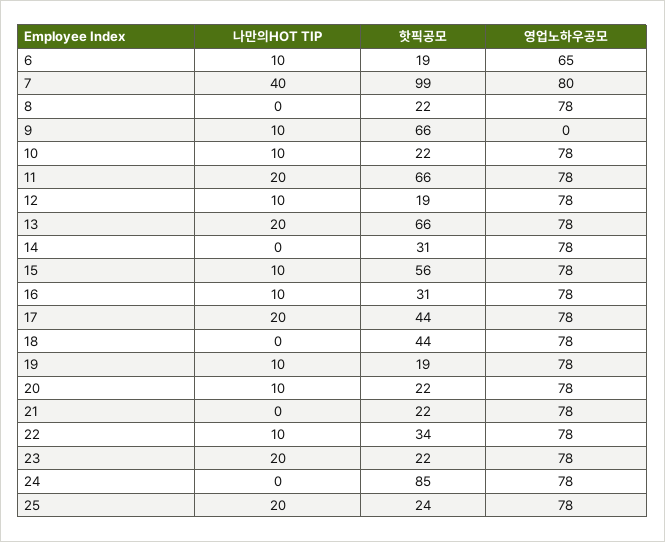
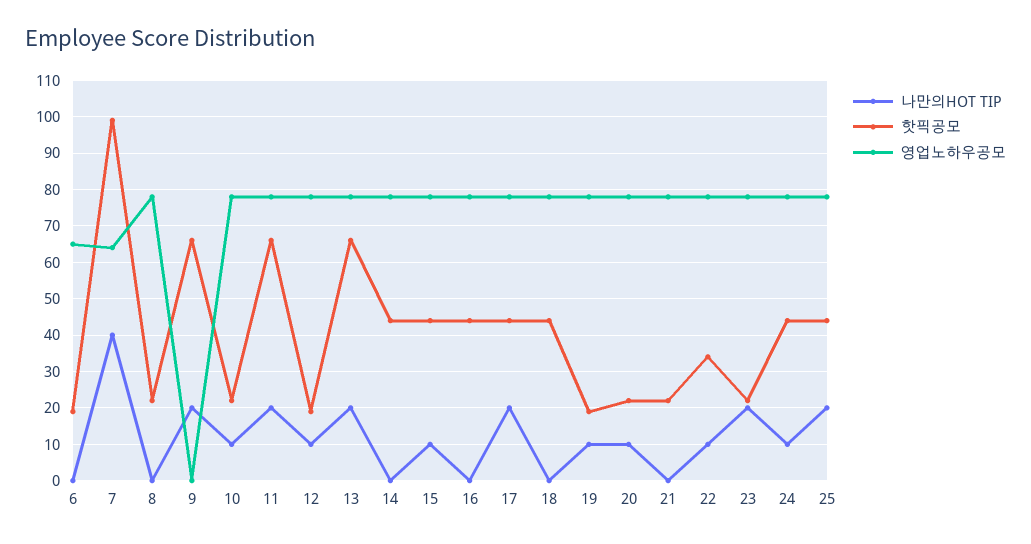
  {
    "나만의HOT TIP": {
-     "6": 10,
+     "6": 0,
      "7": 40,
      "8": 0,
-     "9": 10,
+     "9": 20,
      "10": 10,
      "11": 20,
      "12": 10,
      "13": 20,
      "14": 0,
      "15": 10,
-     "16": 10,
+     "16": 0,
      "17": 20,
      "18": 0,
      "19": 10,
      "20": 10,
      "21": 0,
      "22": 10,
      "23": 20,
-     "24": 0,
+     "24": 10,
      "25": 20
    },
    "핫픽공모": {
      "6": 19,
      "7": 99,
      "8": 22,
      "9": 66,
      "10": 22,
      "11": 66,
      "12": 19,
      "13": 66,
-     "14": 31,
+     "14": 45,
-     "15": 56,
+     "15": 45,
-     "16": 31,
+     "16": 45,
      "17": 44,
      "18": 44,
      "19": 19,
      "20": 22,
      "21": 22,
      "22": 34,
      "23": 22,
-     "24": 85,
+     "24": 45,
-     "25": 24
+     "25": 45
    },
    "영업노하우공모": {
      "6": 65,
-     "7": 80,
+     "7": 65,
      "8": 78,
      "9": 0,
      "10": 78,
      "11": 78,
      "12": 78,
      "13": 78,
      "14": 78,
      "15": 78,
      "16": 78,
      "17": 78,
      "18": 78,
      "19": 78,
      "20": 78,
      "21": 78,
      "22": 78,
      "23": 78,
      "24": 78,
      "25": 78
    }
  }

